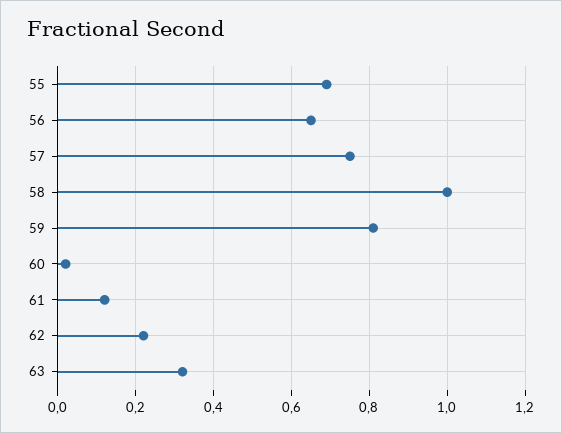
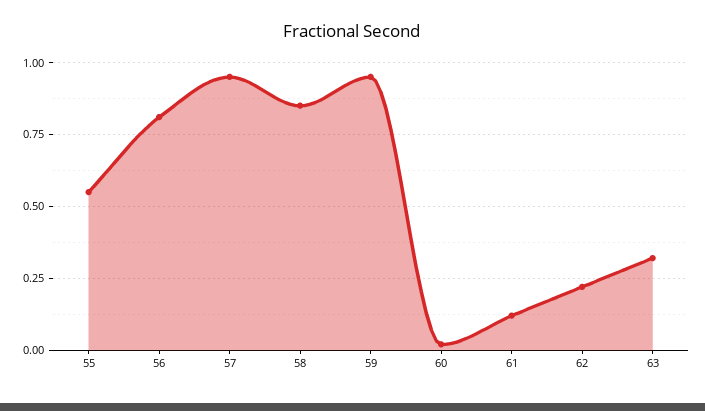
  {
-   "55": 0.7,
+   "55": 0.55,
-   "56": 0.65,
+   "56": 0.8,
-   "57": 0.75,
+   "57": 0.95,
-   "58": 1,
+   "58": 0.85,
-   "59": 0.8,
+   "59": 0.95,
    "60": 0,
    "61": 0.1,
    "62": 0.2,
    "63": 0.3
  }

